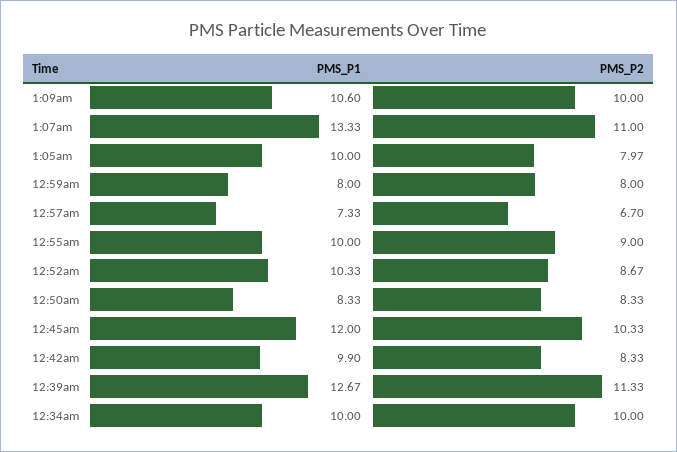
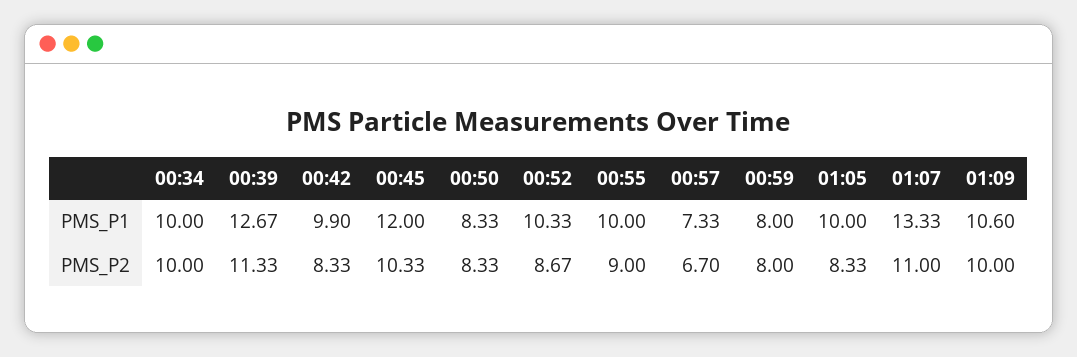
  {
    "PMS_P1": {
      "1:09am": 10.6,
      "1:07am": 13.33,
      "1:05am": 10,
      "12:59am": 8,
      "12:57am": 7.33,
      "12:55am": 10,
      "12:52am": 10.33,
      "12:50am": 8.33,
      "12:45am": 12,
      "12:42am": 9.9,
      "12:39am": 12.67,
      "12:34am": 10
    },
    "PMS_P2": {
      "1:09am": 10,
      "1:07am": 11,
-     "1:05am": 7.97,
+     "1:05am": 8.33,
      "12:59am": 8,
      "12:57am": 6.7,
      "12:55am": 9,
      "12:52am": 8.67,
      "12:50am": 8.33,
      "12:45am": 10.33,
      "12:42am": 8.33,
      "12:39am": 11.33,
      "12:34am": 10
    }
  }

